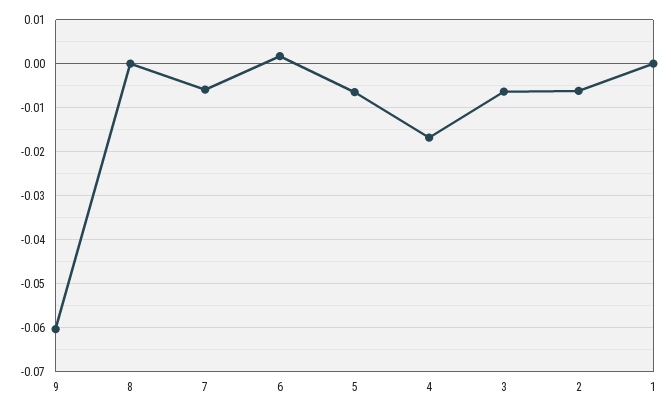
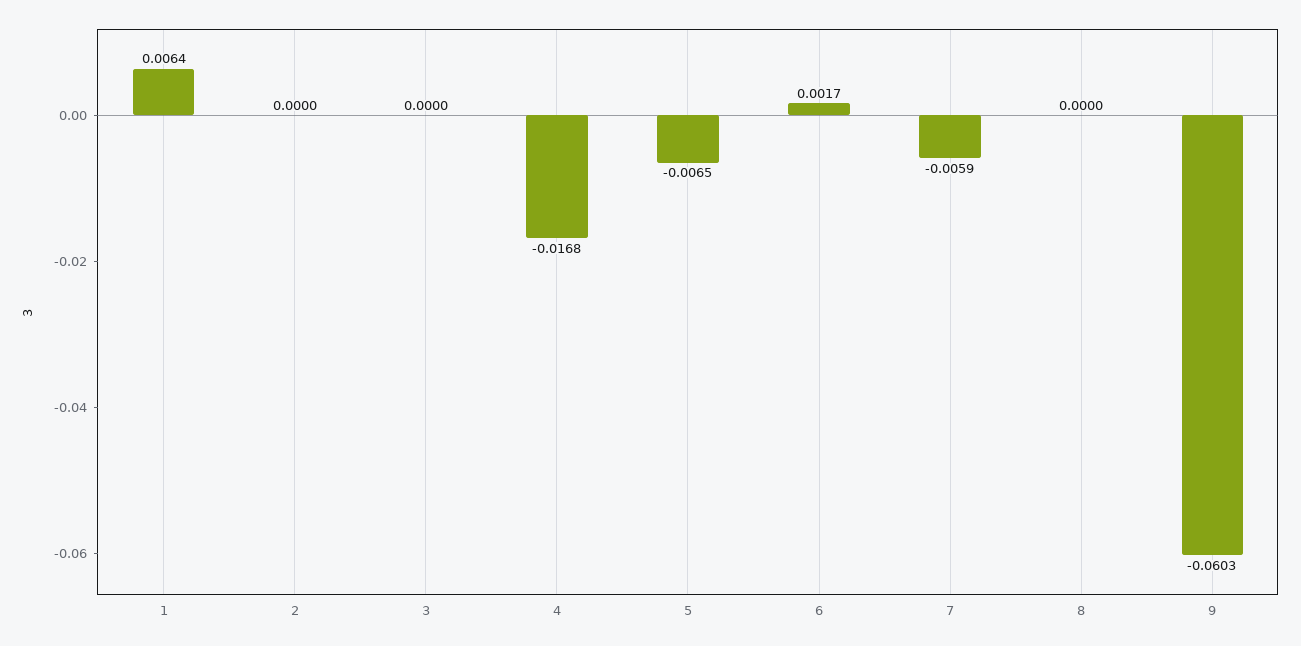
  {
    "9": -0.0603,
    "8": 0,
    "7": -0.0059,
    "6": 0.0017,
    "5": -0.0065,
    "4": -0.0168,
-   "3": -0.006,
+   "3": 0,
-   "2": -0.006,
+   "2": 0,
-   "1": 0
+   "1": 0.0064
  }

